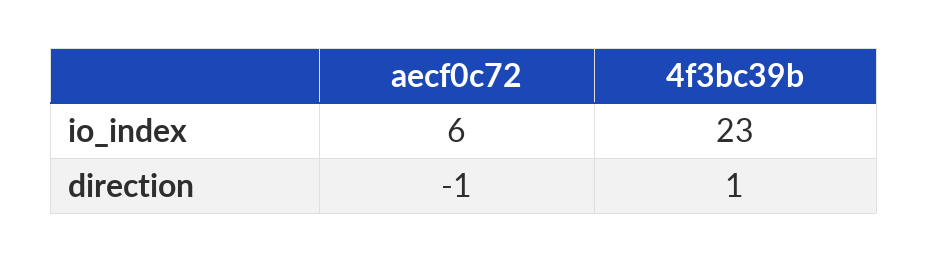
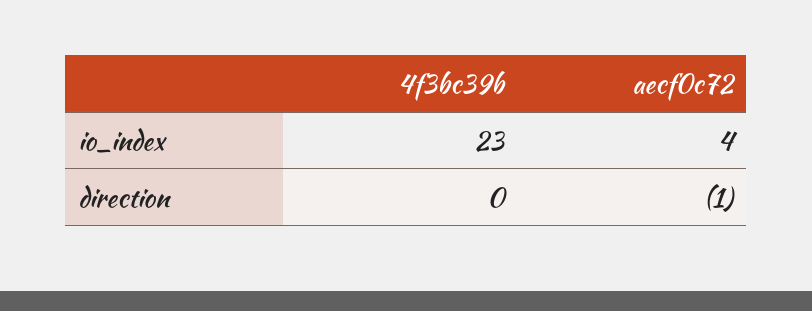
  {
    "aecf0c72": {
-     "io_index": 6,
+     "io_index": 4,
      "direction": -1
    },
    "4f3bc39b": {
      "io_index": 23,
-     "direction": 1
+     "direction": 0
    }
  }

